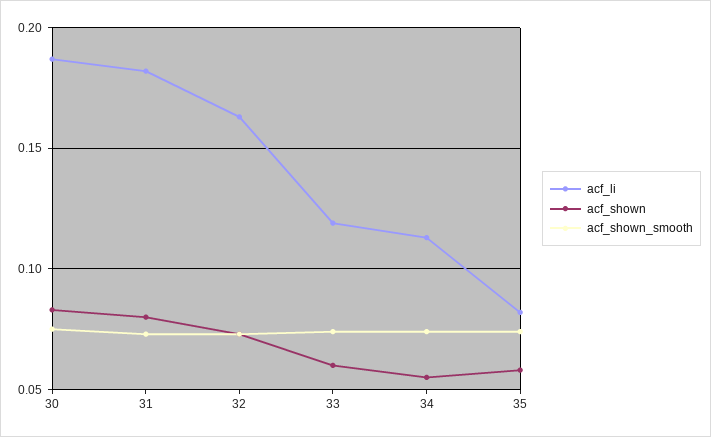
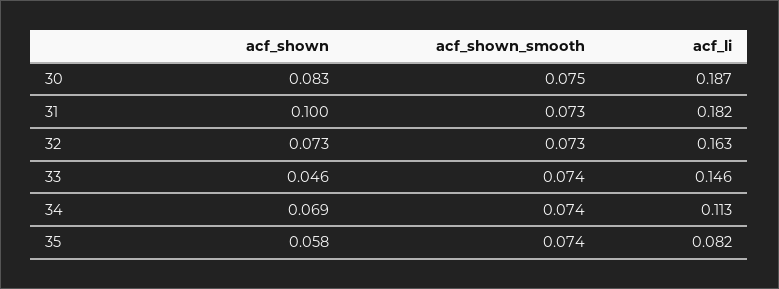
  {
    "acf_li": {
      "30": 0.187,
      "31": 0.182,
      "32": 0.163,
-     "33": 0.12,
+     "33": 0.146,
      "34": 0.113,
      "35": 0.082
    },
    "acf_shown": {
      "30": 0.083,
-     "31": 0.08,
+     "31": 0.1,
      "32": 0.073,
-     "33": 0.06,
+     "33": 0.046,
-     "34": 0.055,
+     "34": 0.069,
      "35": 0.058
    },
    "acf_shown_smooth": {
      "30": 0.075,
      "31": 0.073,
      "32": 0.073,
      "33": 0.074,
      "34": 0.074,
      "35": 0.074
    }
  }

